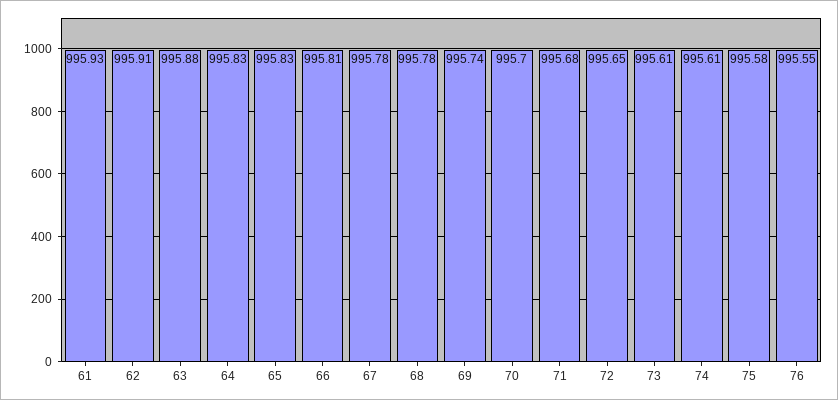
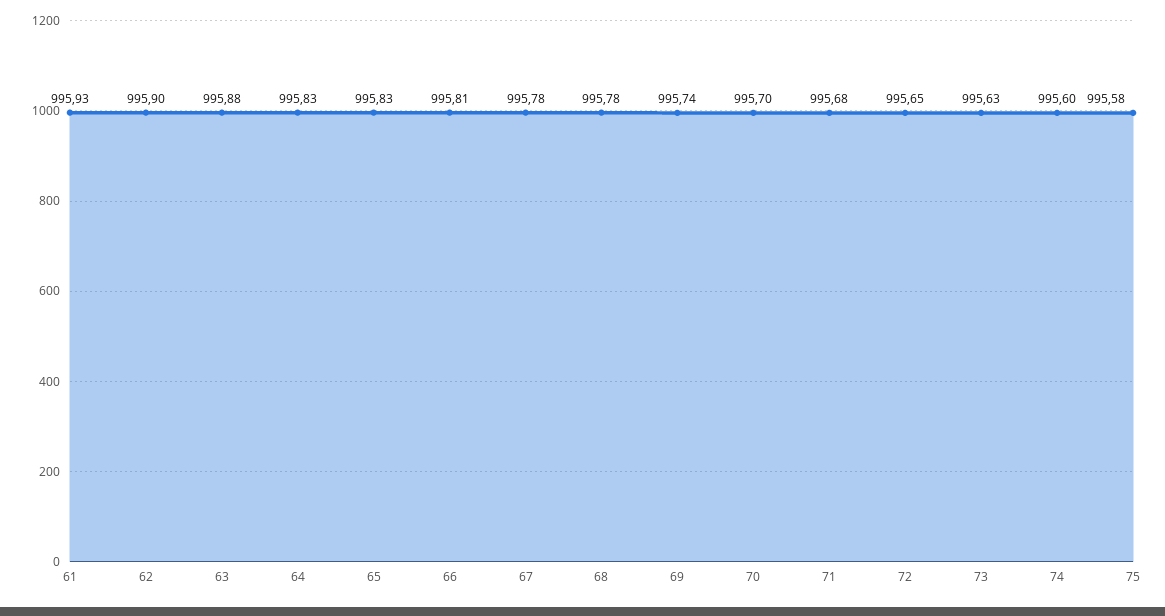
  {
    "61": 995.93,
-   "62": 995.91,
+   "62": 995.9,
    "63": 995.88,
    "64": 995.83,
    "65": 995.83,
    "66": 995.81,
    "67": 995.78,
    "68": 995.78,
    "69": 995.74,
    "70": 995.7,
    "71": 995.68,
    "72": 995.65,
-   "73": 995.61,
+   "73": 995.63,
-   "74": 995.61,
+   "74": 995.6,
-   "75": 995.58,
+   "75": 995.58
-   "76": 995.55
  }

